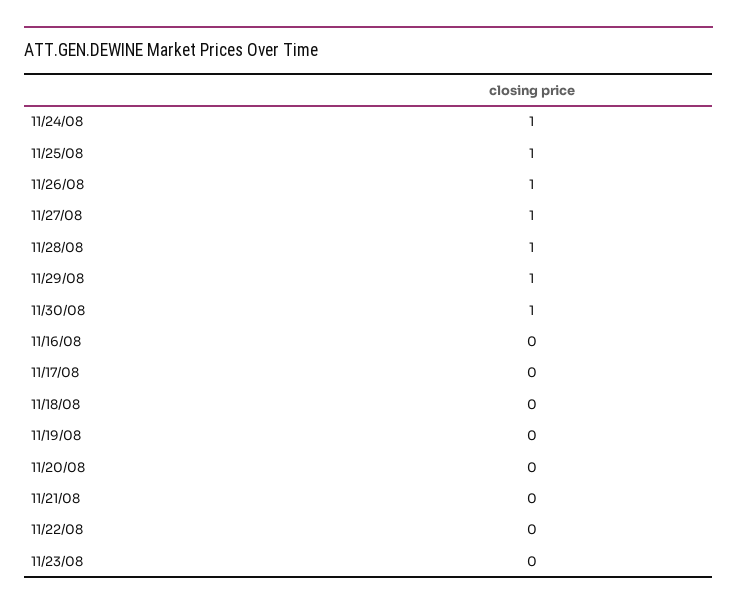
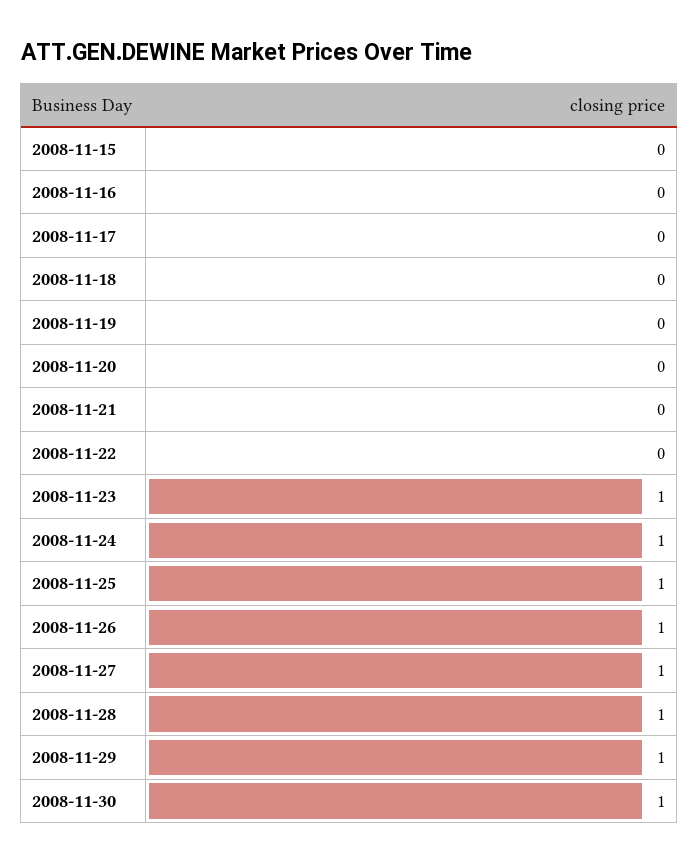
  {
    "11/24/08": 1,
    "11/25/08": 1,
    "11/26/08": 1,
    "11/27/08": 1,
    "11/28/08": 1,
    "11/29/08": 1,
    "11/30/08": 1,
    "11/16/08": 0,
    "11/17/08": 0,
    "11/18/08": 0,
    "11/19/08": 0,
    "11/20/08": 0,
    "11/21/08": 0,
    "11/22/08": 0,
-   "11/23/08": 0
+   "11/23/08": 1,
+   "2008-11-15": 0
  }

